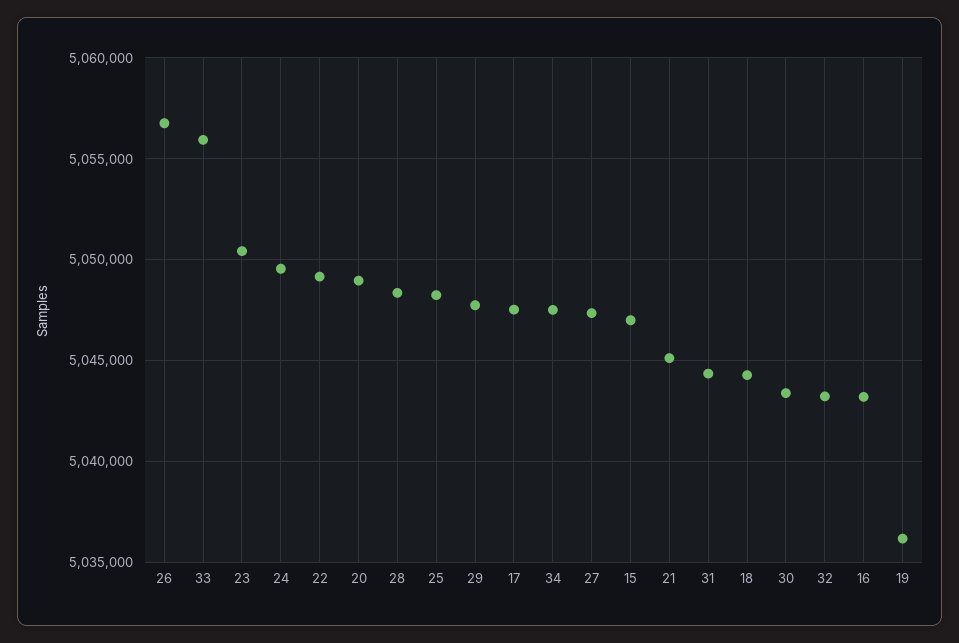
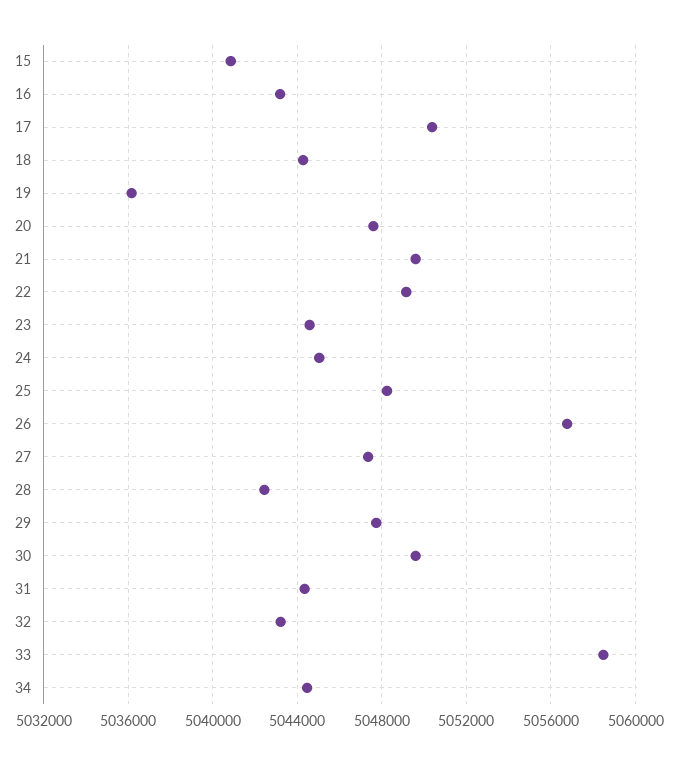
  {
    "26": 5057000,
-   "33": 5056000,
+   "33": 5058500,
-   "23": 5050500,
+   "23": 5044500,
-   "24": 5049500,
+   "24": 5045000,
    "22": 5049000,
-   "20": 5049000,
+   "20": 5047500,
-   "28": 5048500,
+   "28": 5042500,
    "25": 5048000,
    "29": 5047500,
-   "17": 5047500,
+   "17": 5050500,
-   "34": 5047500,
+   "34": 5044500,
    "27": 5047500,
-   "15": 5047000,
+   "15": 5041000,
-   "21": 5045000,
+   "21": 5049500,
    "31": 5044500,
    "18": 5044500,
-   "30": 5043500,
+   "30": 5049500,
    "32": 5043000,
    "16": 5043000,
    "19": 5036000
  }

